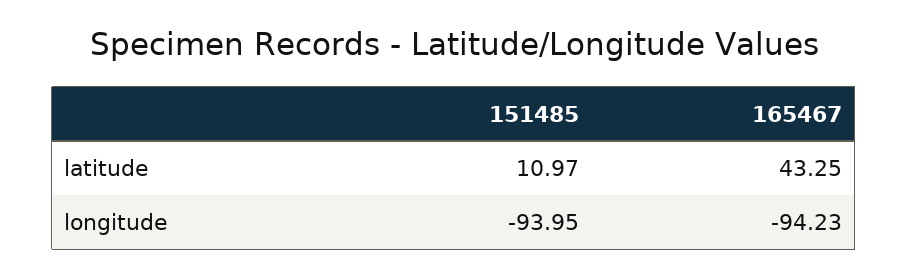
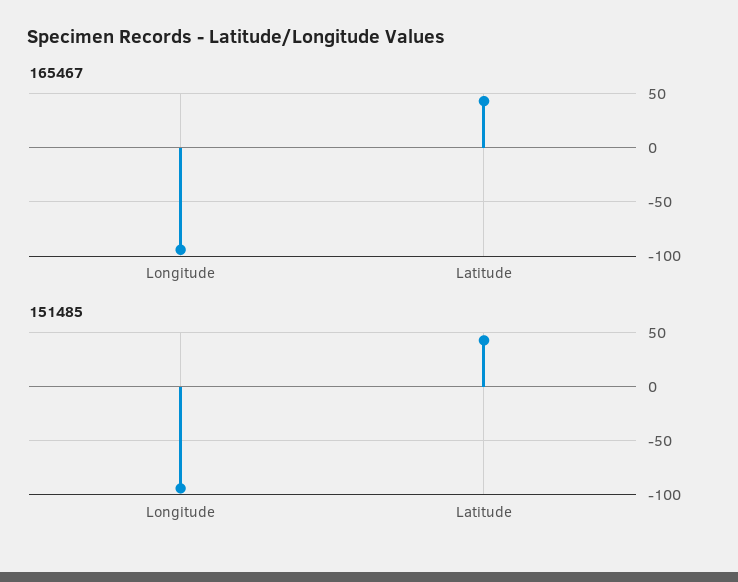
  {
    "151485": {
-     "latitude": 10.97,
+     "latitude": 40,
      "longitude": -93.95
    },
    "165467": {
      "latitude": 43.25,
      "longitude": -94.23
    }
  }

